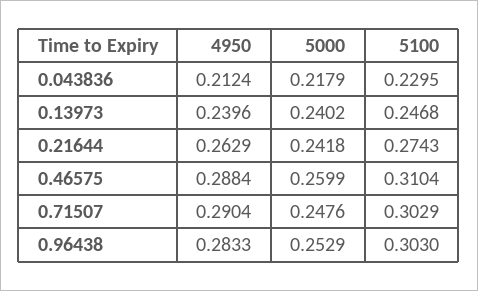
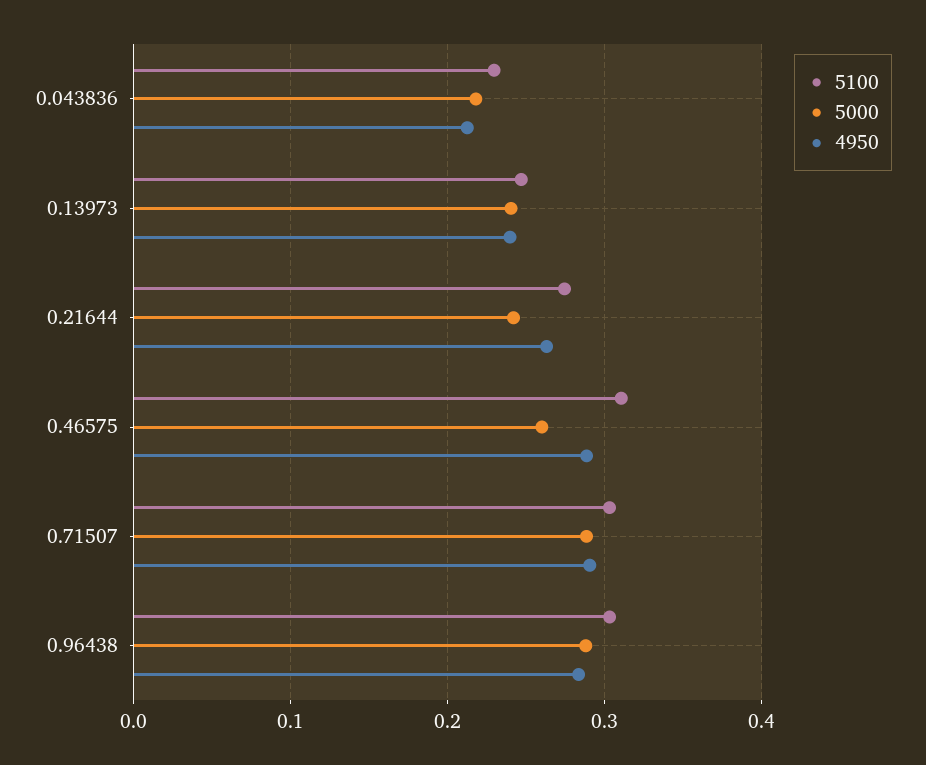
  {
    "4950": {
      "0.043836": 0.2124,
      "0.13973": 0.2396,
      "0.21644": 0.2629,
      "0.46575": 0.2884,
      "0.71507": 0.2904,
      "0.96438": 0.2833
    },
    "5000": {
      "0.043836": 0.2179,
      "0.13973": 0.2402,
      "0.21644": 0.2418,
      "0.46575": 0.2599,
-     "0.71507": 0.2476,
+     "0.71507": 0.29,
-     "0.96438": 0.2529
+     "0.96438": 0.29
    },
    "5100": {
      "0.043836": 0.2295,
      "0.13973": 0.2468,
      "0.21644": 0.2743,
      "0.46575": 0.3104,
      "0.71507": 0.3029,
      "0.96438": 0.303
    }
  }

